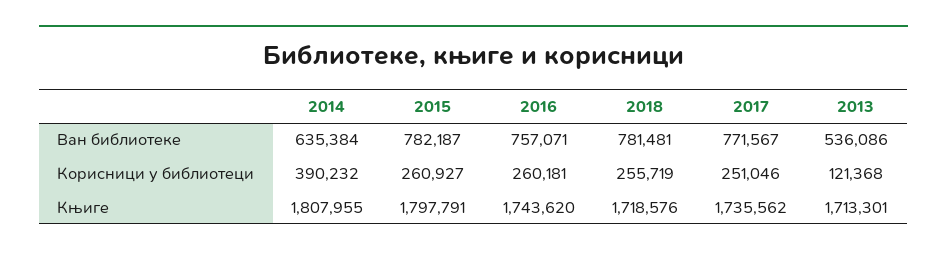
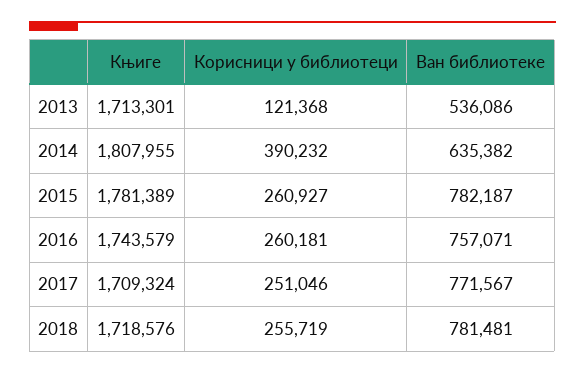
  {
    "2014": {
-     "Ван библиотеке": 635384,
+     "Ван библиотеке": 635382,
      "Корисници у библиотеци": 390232,
      "Књиге": 1807955
    },
    "2015": {
      "Ван библиотеке": 782187,
      "Корисници у библиотеци": 260927,
-     "Књиге": 1797791
+     "Књиге": 1781389
    },
    "2016": {
      "Ван библиотеке": 757071,
      "Корисници у библиотеци": 260181,
-     "Књиге": 1743620
+     "Књиге": 1743579
    },
    "2018": {
      "Ван библиотеке": 781481,
      "Корисници у библиотеци": 255719,
      "Књиге": 1718576
    },
    "2017": {
      "Ван библиотеке": 771567,
      "Корисници у библиотеци": 251046,
-     "Књиге": 1735562
+     "Књиге": 1709324
    },
    "2013": {
      "Ван библиотеке": 536086,
      "Корисници у библиотеци": 121368,
      "Књиге": 1713301
    }
  }

